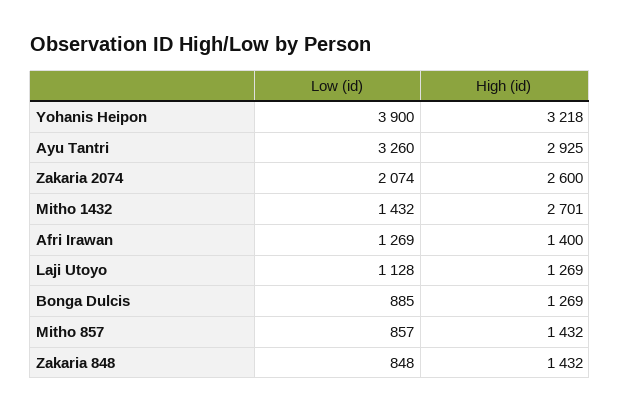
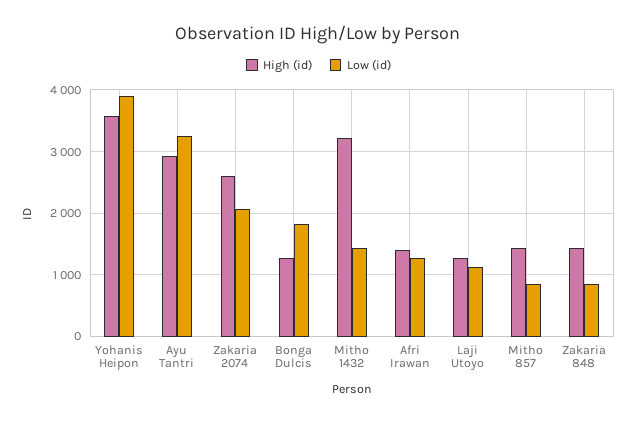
  {
    "Low (id)": {
      "Yohanis Heipon": 3900,
      "Ayu Tantri": 3260,
      "Zakaria 2074": 2074,
      "Mitho 1432": 1432,
      "Afri Irawan": 1269,
      "Laji Utoyo": 1128,
-     "Bonga Dulcis": 885,
+     "Bonga Dulcis": 1800,
      "Mitho 857": 857,
      "Zakaria 848": 848
    },
    "High (id)": {
-     "Yohanis Heipon": 3218,
+     "Yohanis Heipon": 3600,
      "Ayu Tantri": 2925,
      "Zakaria 2074": 2600,
-     "Mitho 1432": 2701,
+     "Mitho 1432": 3200,
      "Afri Irawan": 1400,
      "Laji Utoyo": 1269,
      "Bonga Dulcis": 1269,
      "Mitho 857": 1432,
      "Zakaria 848": 1432
    }
  }

